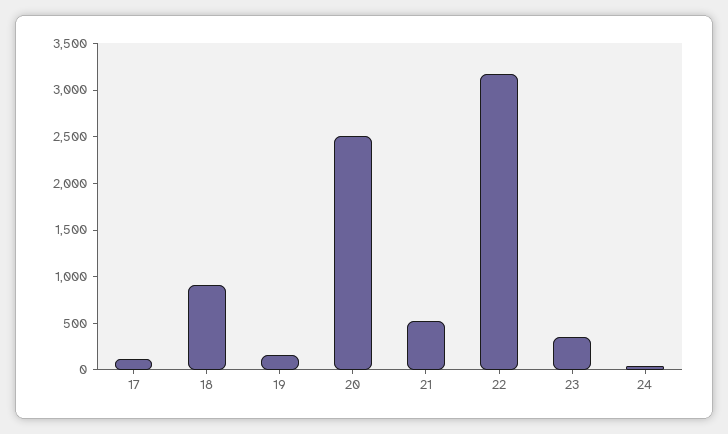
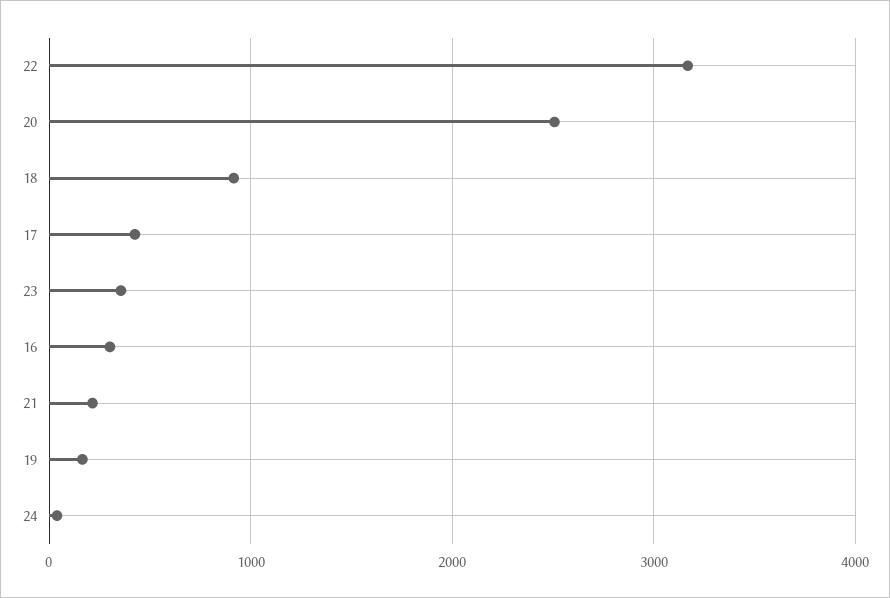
  {
-   "17": 100,
+   "17": 400,
    "18": 900,
    "19": 200,
    "20": 2500,
-   "21": 500,
+   "21": 200,
    "22": 3200,
    "23": 400,
-   "24": 0
+   "24": 0,
+   "16": 300
  }

